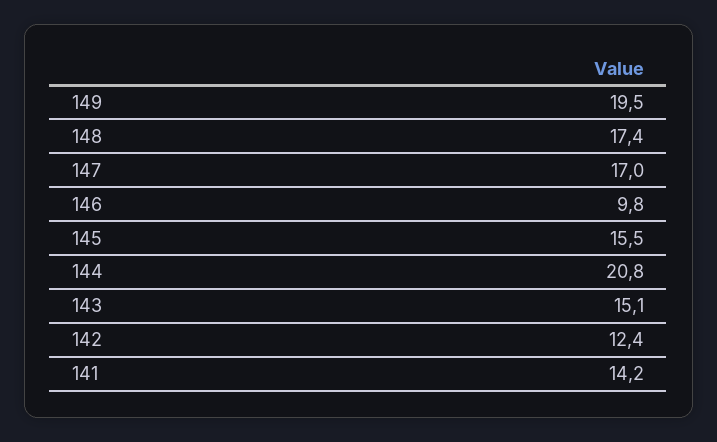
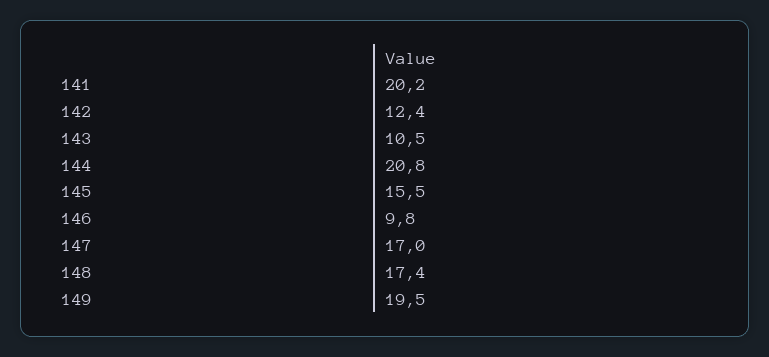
  {
    "149": 19.5,
    "148": 17.4,
    "147": 17,
    "146": 9.8,
    "145": 15.5,
    "144": 20.8,
-   "143": 15.1,
+   "143": 10.5,
    "142": 12.4,
-   "141": 14.2
+   "141": 20.2
  }

